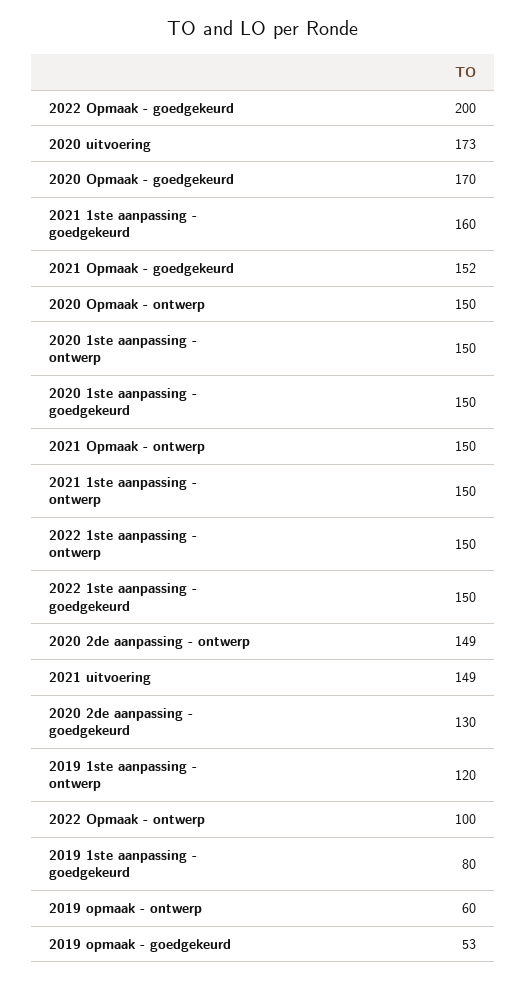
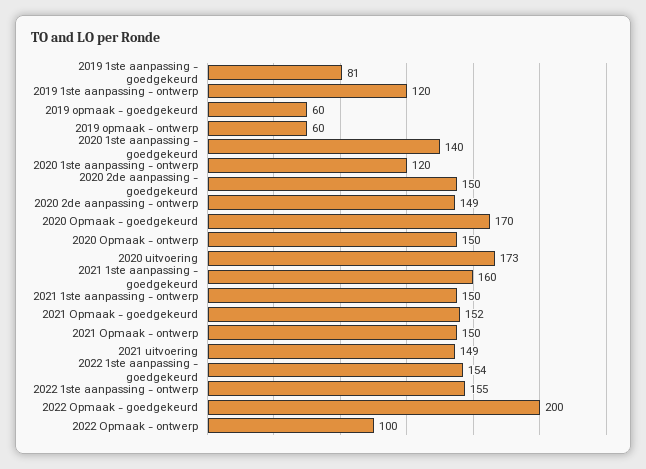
  {
    "2022 Opmaak - goedgekeurd": 200,
    "2020 uitvoering": 173,
    "2020 Opmaak - goedgekeurd": 170,
    "2021 1ste aanpassing - goedgekeurd": 160,
    "2021 Opmaak - goedgekeurd": 152,
    "2020 Opmaak - ontwerp": 150,
-   "2020 1ste aanpassing - ontwerp": 150,
+   "2020 1ste aanpassing - ontwerp": 120,
-   "2020 1ste aanpassing - goedgekeurd": 150,
+   "2020 1ste aanpassing - goedgekeurd": 140,
    "2021 Opmaak - ontwerp": 150,
    "2021 1ste aanpassing - ontwerp": 150,
-   "2022 1ste aanpassing - ontwerp": 150,
+   "2022 1ste aanpassing - ontwerp": 155,
-   "2022 1ste aanpassing - goedgekeurd": 150,
+   "2022 1ste aanpassing - goedgekeurd": 154,
    "2020 2de aanpassing - ontwerp": 149,
    "2021 uitvoering": 149,
-   "2020 2de aanpassing - goedgekeurd": 130,
+   "2020 2de aanpassing - goedgekeurd": 150,
    "2019 1ste aanpassing - ontwerp": 120,
    "2022 Opmaak - ontwerp": 100,
-   "2019 1ste aanpassing - goedgekeurd": 80,
+   "2019 1ste aanpassing - goedgekeurd": 81,
    "2019 opmaak - ontwerp": 60,
-   "2019 opmaak - goedgekeurd": 53
+   "2019 opmaak - goedgekeurd": 60
  }

